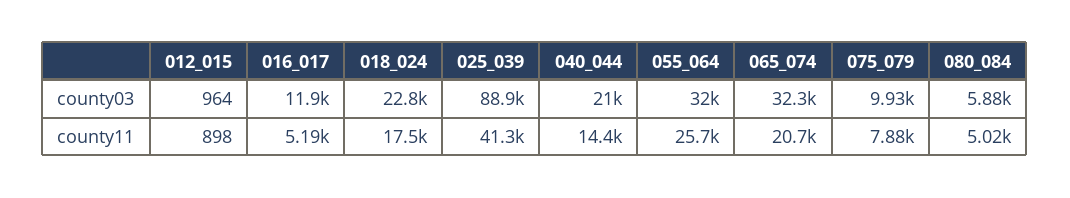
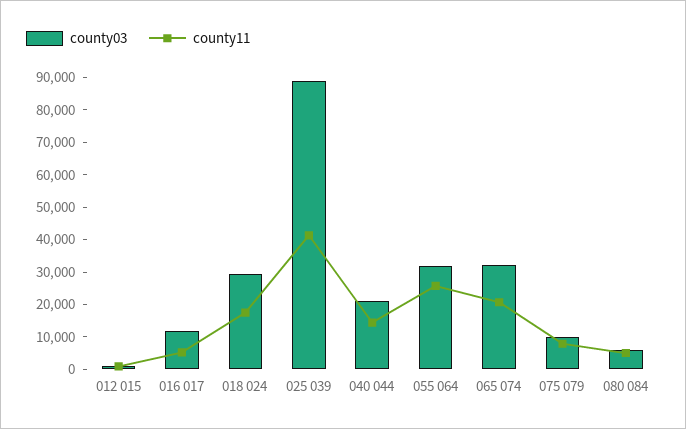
  {
    "county03": {
      "012_015": 964,
      "016_017": 11900,
-     "018_024": 22800,
+     "018_024": 30000,
      "025_039": 88900,
      "040_044": 21000,
      "055_064": 32000,
      "065_074": 32300,
      "075_079": 9930,
      "080_084": 5880
    },
    "county11": {
      "012_015": 898,
      "016_017": 5190,
      "018_024": 17500,
      "025_039": 41300,
      "040_044": 14400,
      "055_064": 25700,
      "065_074": 20700,
      "075_079": 7880,
      "080_084": 5020
    }
  }

